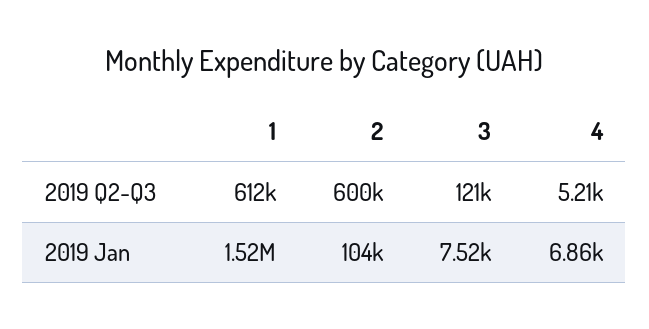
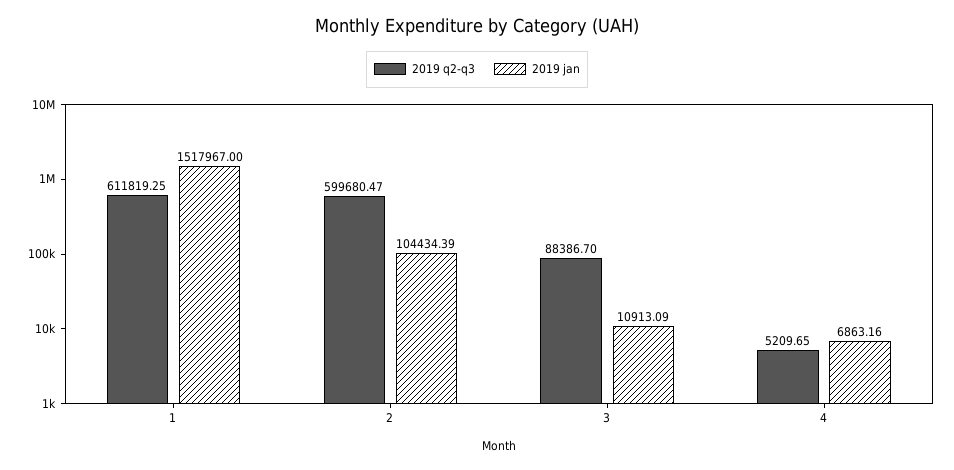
  {
    "2019 Q2-Q3": {
      "1": 611819.25,
      "2": 599680.47,
-     "3": 121000,
+     "3": 88386.7,
      "4": 5209.65
    },
    "2019 Jan": {
      "1": 1517967,
      "2": 104434.39,
-     "3": 7520,
+     "3": 10913.09,
      "4": 6863.16
    }
  }

